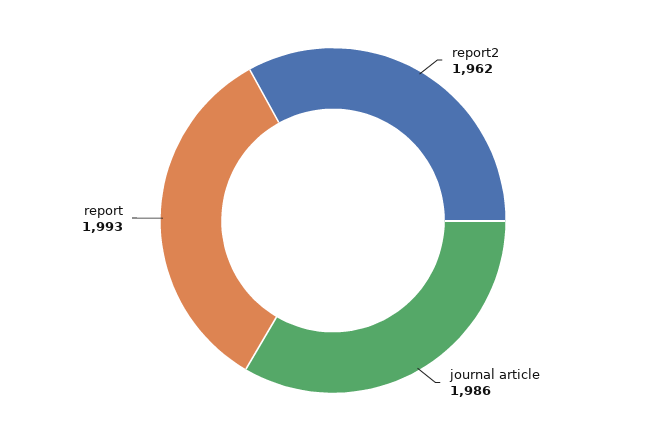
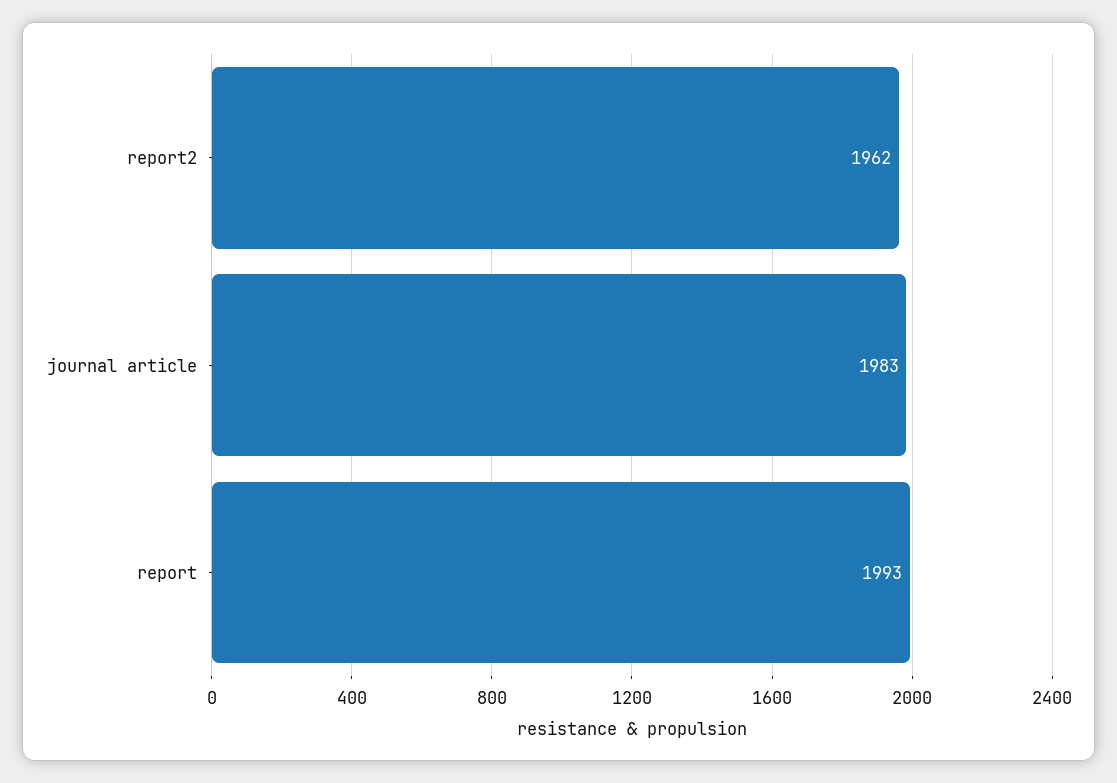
  {
    "report2": 1962,
-   "journal article": 1986,
+   "journal article": 1983,
    "report": 1993
  }

